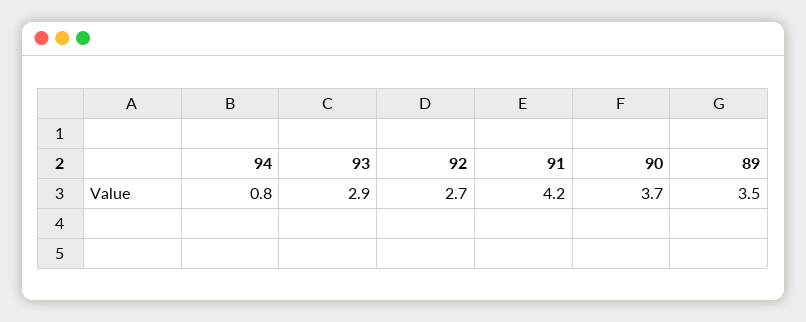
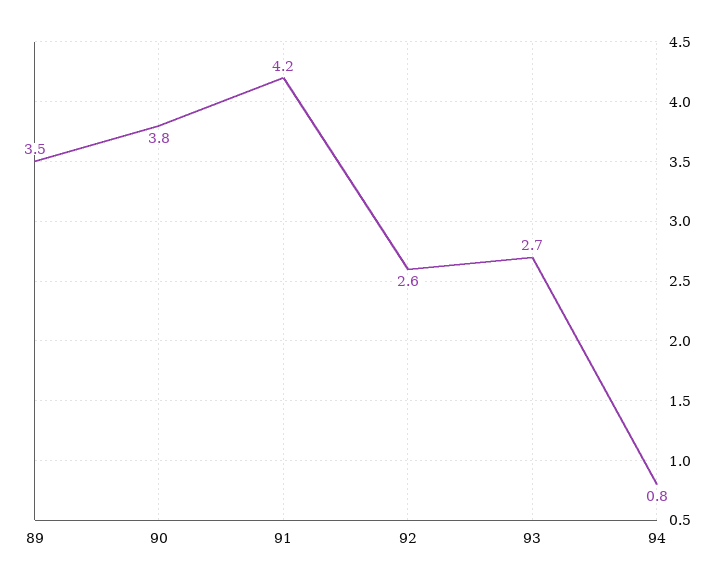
  {
    "94": 0.8,
-   "93": 2.9,
+   "93": 2.7,
-   "92": 2.7,
+   "92": 2.6,
    "91": 4.2,
-   "90": 3.7,
+   "90": 3.8,
    "89": 3.5
  }

